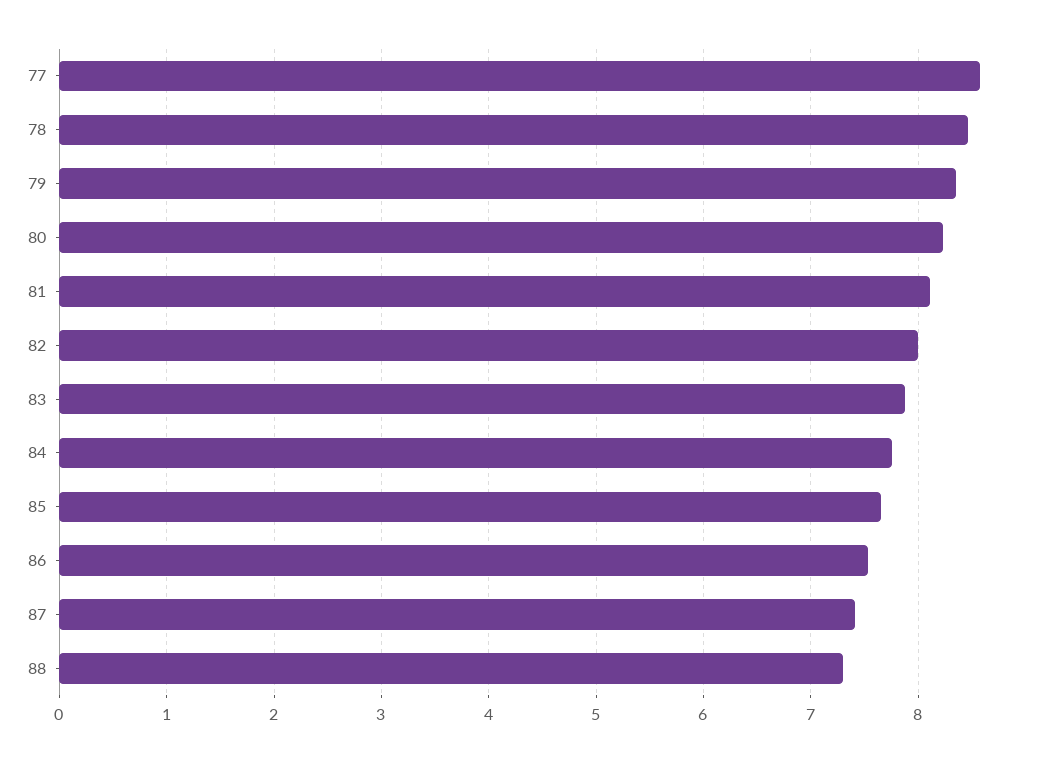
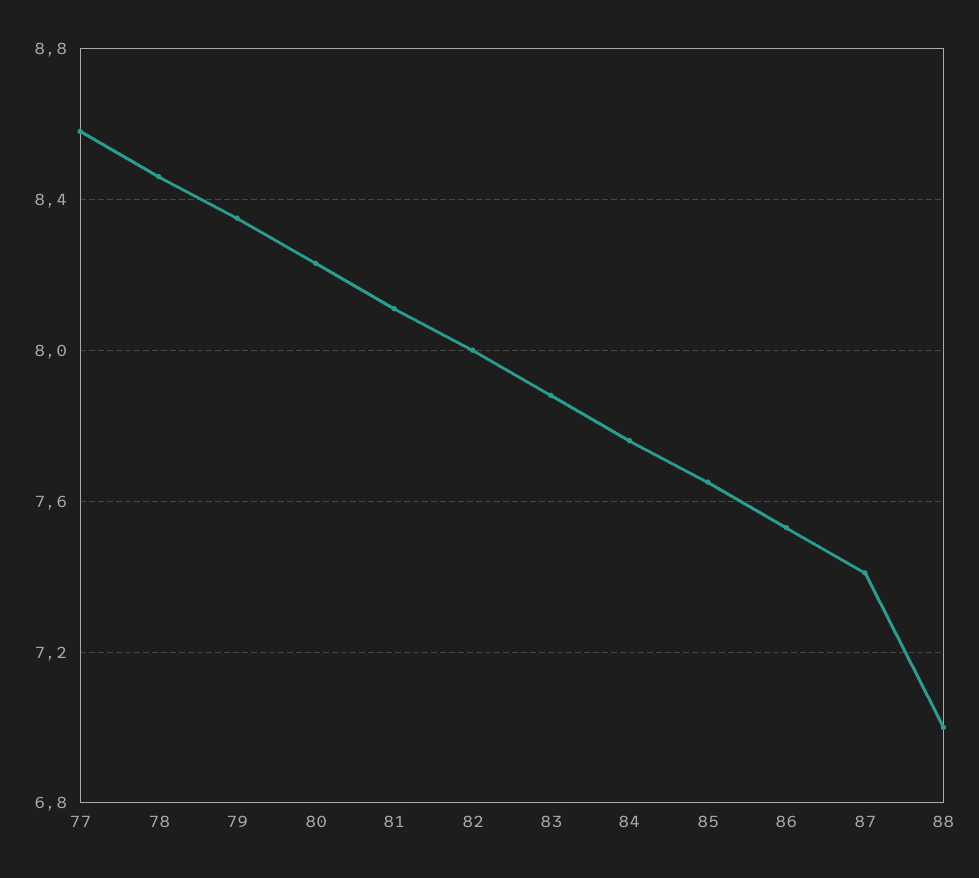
  {
    "77": 8.6,
    "78": 8.45,
    "79": 8.35,
    "80": 8.25,
    "81": 8.1,
    "82": 8,
    "83": 7.9,
    "84": 7.75,
    "85": 7.65,
    "86": 7.55,
    "87": 7.4,
-   "88": 7.3
+   "88": 7
  }

